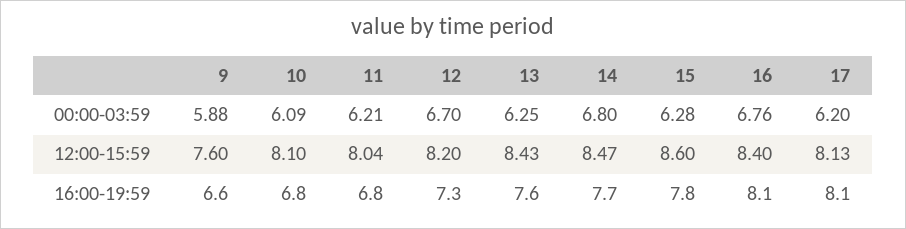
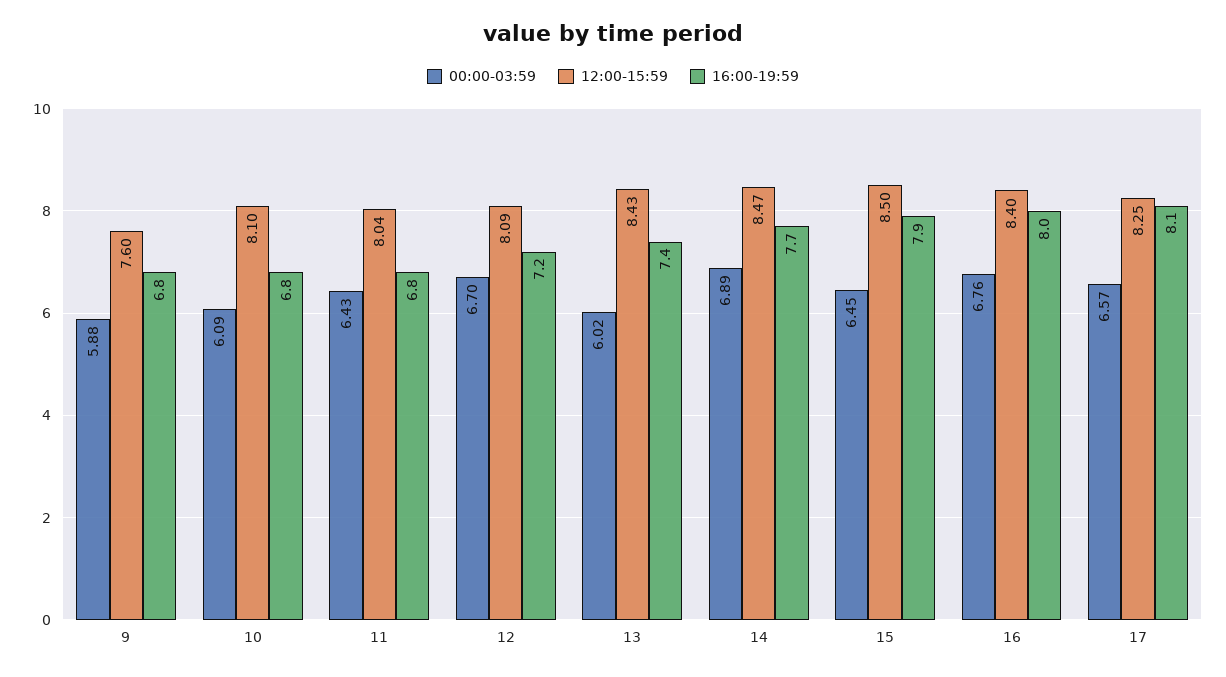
  {
    "00:00-03:59": {
      "9": 5.88,
      "10": 6.09,
-     "11": 6.21,
+     "11": 6.43,
      "12": 6.7,
-     "13": 6.25,
+     "13": 6.02,
-     "14": 6.8,
+     "14": 6.89,
-     "15": 6.28,
+     "15": 6.45,
      "16": 6.76,
-     "17": 6.2
+     "17": 6.57
    },
    "12:00-15:59": {
      "9": 7.6,
      "10": 8.1,
      "11": 8.04,
-     "12": 8.2,
+     "12": 8.09,
      "13": 8.43,
      "14": 8.47,
-     "15": 8.6,
+     "15": 8.5,
      "16": 8.4,
-     "17": 8.13
+     "17": 8.25
    },
    "16:00-19:59": {
-     "9": 6.6,
+     "9": 6.8,
      "10": 6.8,
      "11": 6.8,
-     "12": 7.3,
+     "12": 7.2,
-     "13": 7.6,
+     "13": 7.4,
      "14": 7.7,
-     "15": 7.8,
+     "15": 7.9,
-     "16": 8.1,
+     "16": 8,
      "17": 8.1
    }
  }

